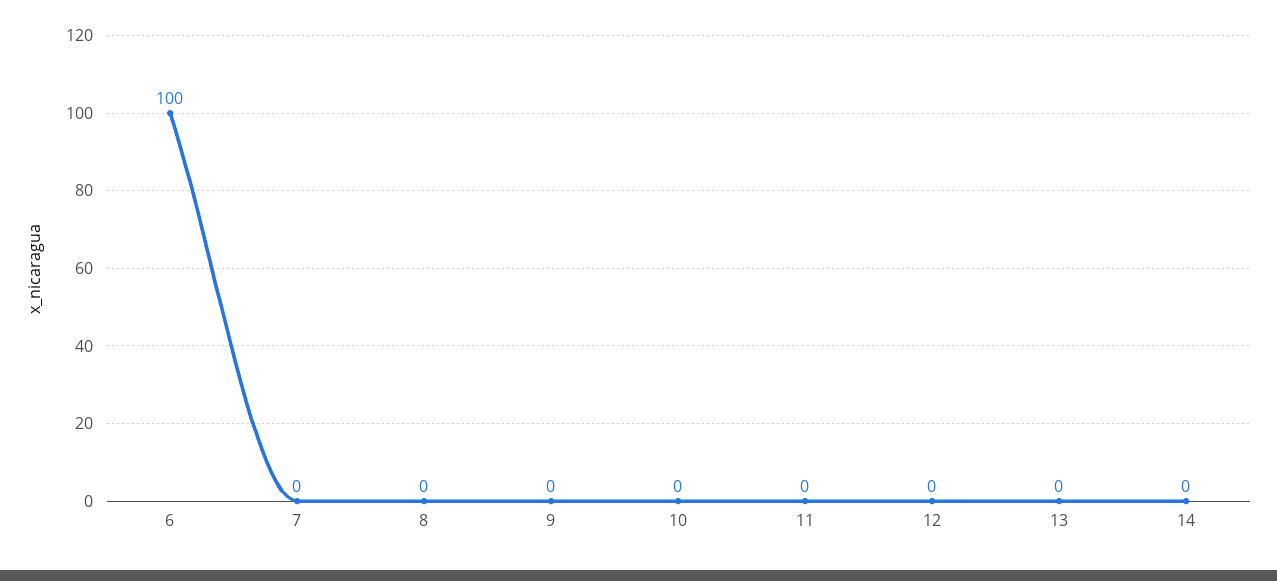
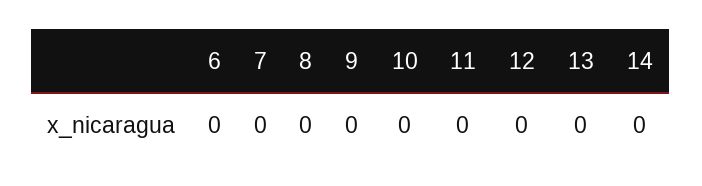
  {
-   "6": 100,
+   "6": 0,
    "7": 0,
    "8": 0,
    "9": 0,
    "10": 0,
    "11": 0,
    "12": 0,
    "13": 0,
    "14": 0
  }

